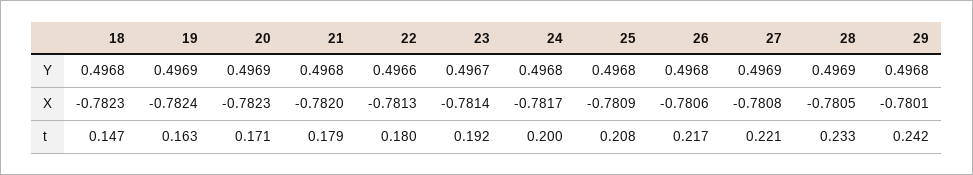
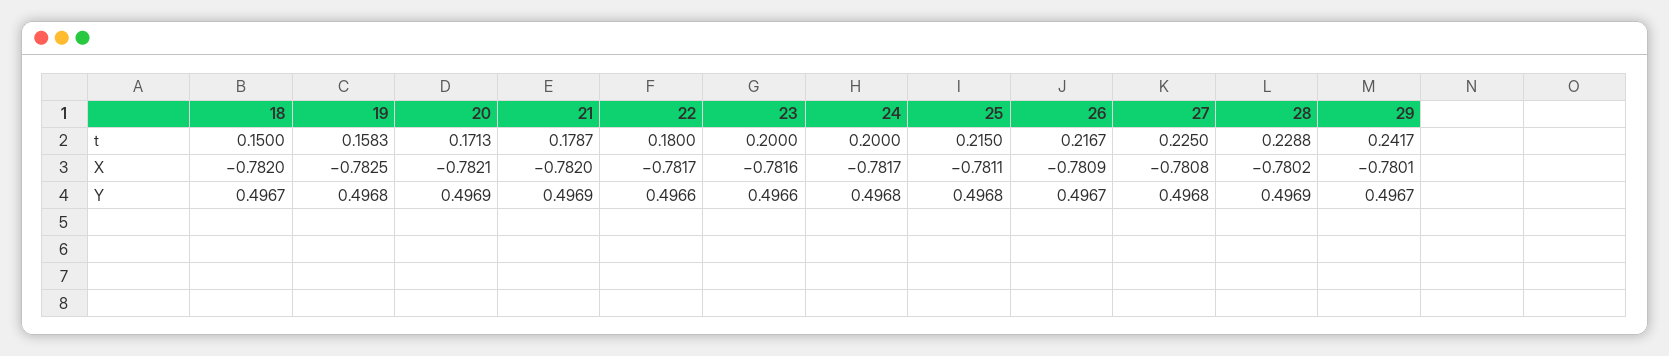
  {
    "18": {
-     "Y": 0.4968,
+     "Y": 0.4967,
-     "X": -0.7823,
+     "X": -0.782,
-     "t": 0.147
+     "t": 0.15
    },
    "19": {
-     "Y": 0.4969,
+     "Y": 0.4968,
-     "X": -0.7824,
+     "X": -0.7825,
-     "t": 0.163
+     "t": 0.1583
    },
    "20": {
      "Y": 0.4969,
-     "X": -0.7823,
+     "X": -0.7821,
      "t": 0.1713
    },
    "21": {
-     "Y": 0.4968,
+     "Y": 0.4969,
      "X": -0.782,
      "t": 0.1787
    },
    "22": {
      "Y": 0.4966,
-     "X": -0.7813,
+     "X": -0.7817,
      "t": 0.18
    },
    "23": {
-     "Y": 0.4967,
+     "Y": 0.4966,
-     "X": -0.7814,
+     "X": -0.7816,
-     "t": 0.192
+     "t": 0.2
    },
    "24": {
      "Y": 0.4968,
      "X": -0.7817,
      "t": 0.2
    },
    "25": {
      "Y": 0.4968,
-     "X": -0.7809,
+     "X": -0.7811,
-     "t": 0.208
+     "t": 0.215
    },
    "26": {
-     "Y": 0.4968,
+     "Y": 0.4967,
-     "X": -0.7806,
+     "X": -0.7809,
      "t": 0.2167
    },
    "27": {
-     "Y": 0.4969,
+     "Y": 0.4968,
      "X": -0.7808,
-     "t": 0.221
+     "t": 0.225
    },
    "28": {
      "Y": 0.4969,
-     "X": -0.7805,
+     "X": -0.7802,
-     "t": 0.233
+     "t": 0.2288
    },
    "29": {
-     "Y": 0.4968,
+     "Y": 0.4967,
      "X": -0.7801,
      "t": 0.2417
    }
  }

